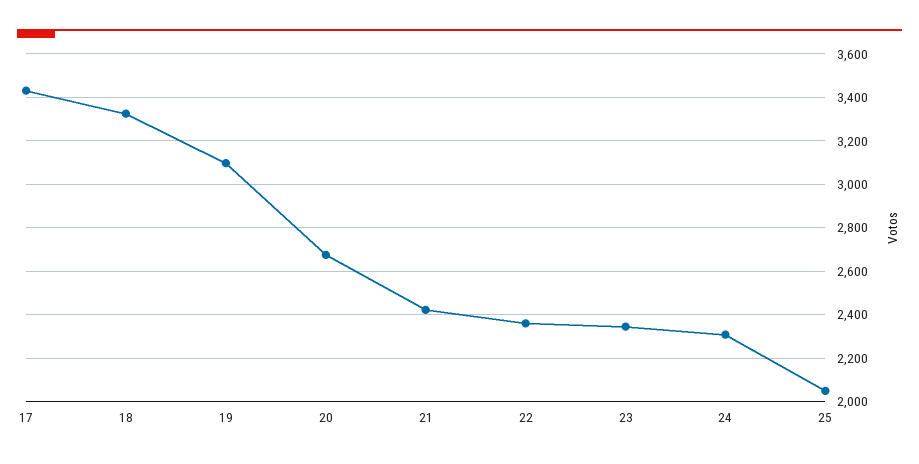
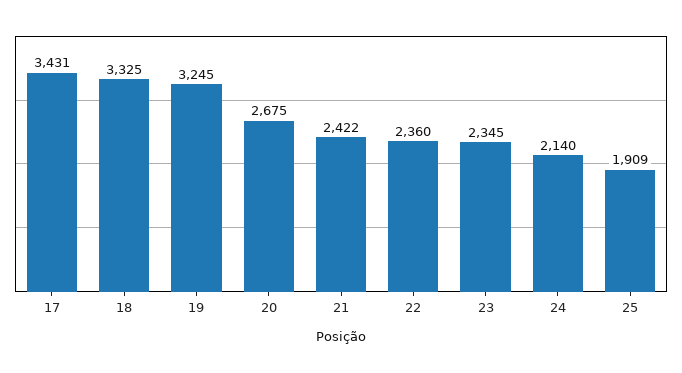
  {
    "17": 3431,
    "18": 3325,
-   "19": 3100,
+   "19": 3245,
    "20": 2675,
    "21": 2422,
    "22": 2360,
    "23": 2345,
-   "24": 2300,
+   "24": 2140,
-   "25": 2050
+   "25": 1909
  }

